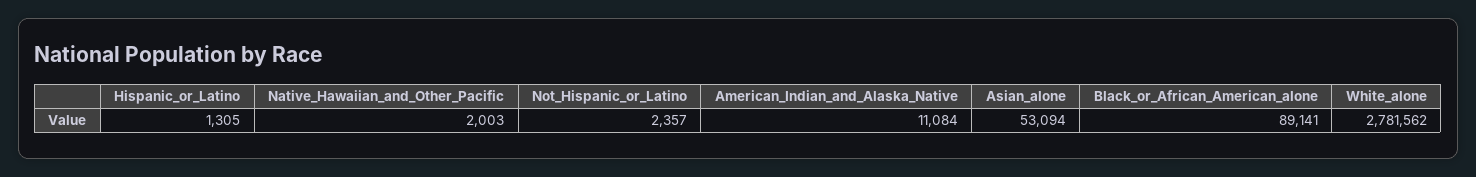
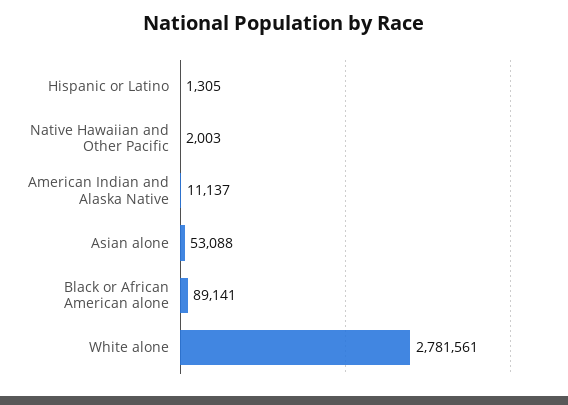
  {
    "Hispanic_or_Latino": 1305,
    "Native_Hawaiian_and_Other_Pacific": 2003,
-   "Not_Hispanic_or_Latino": 2357,
-   "American_Indian_and_Alaska_Native": 11084,
+   "American_Indian_and_Alaska_Native": 11137,
-   "Asian_alone": 53094,
+   "Asian_alone": 53088,
    "Black_or_African_American_alone": 89141,
-   "White_alone": 2781562
+   "White_alone": 2781561
  }

